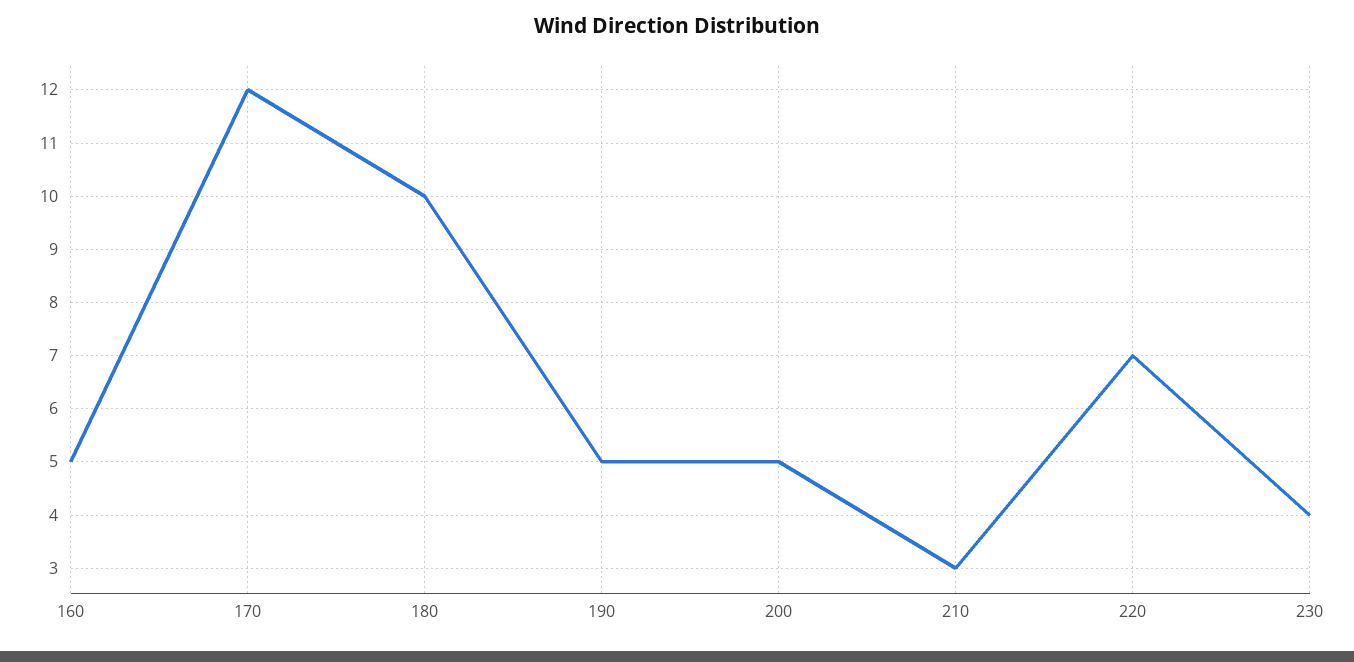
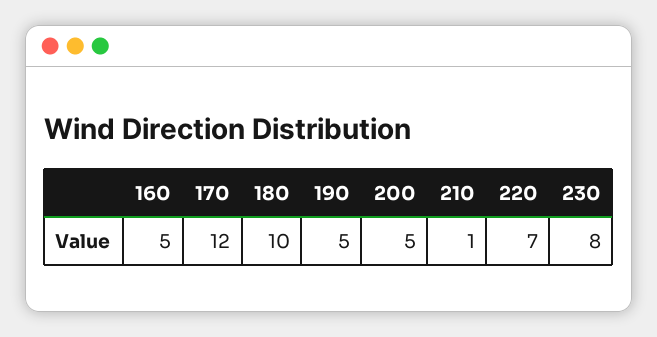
  {
    "160": 5,
    "170": 12,
    "180": 10,
    "190": 5,
    "200": 5,
-   "210": 3,
+   "210": 1,
    "220": 7,
-   "230": 4
+   "230": 8
  }

